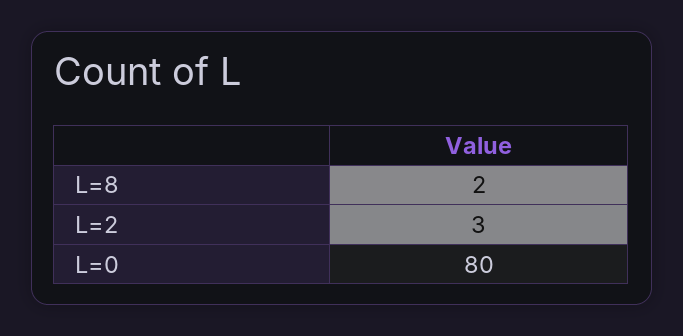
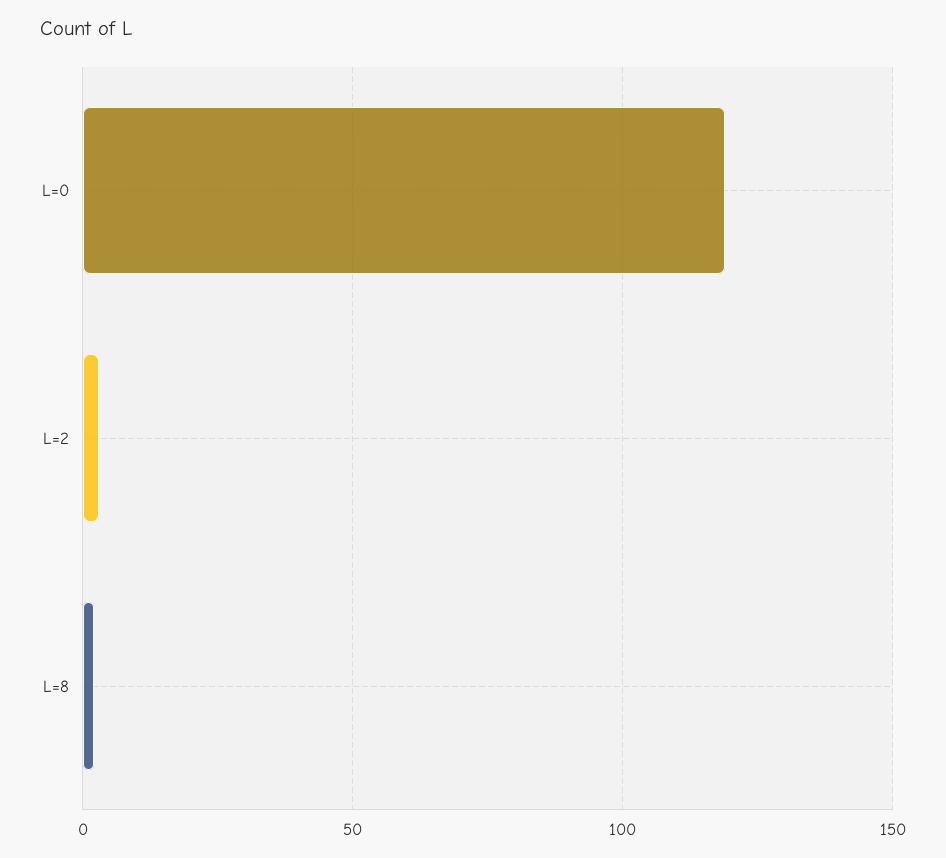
  {
    "L=8": 2,
    "L=2": 3,
-   "L=0": 80
+   "L=0": 120
  }

